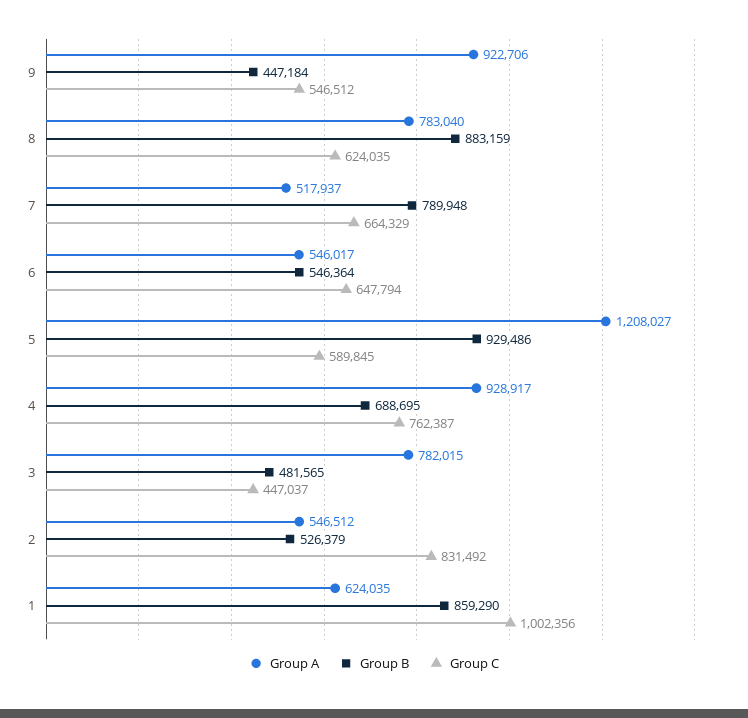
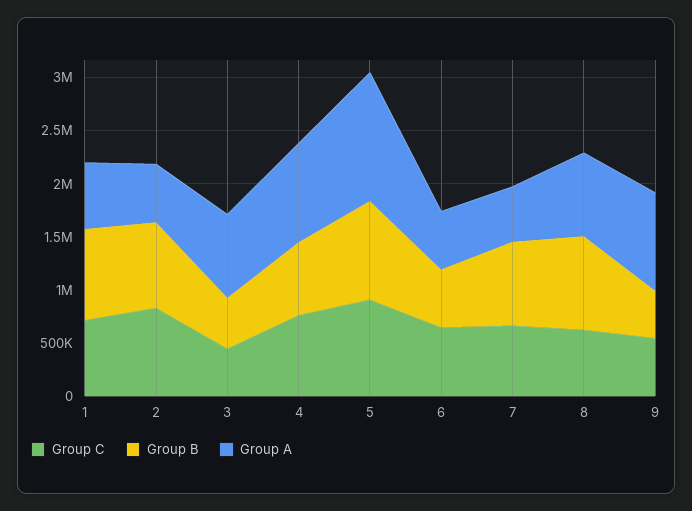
  {
    "Group A": {
      "9": 922706,
      "8": 783040,
      "7": 517937,
      "6": 546017,
      "5": 1208027,
      "4": 928917,
      "3": 782015,
      "2": 546512,
      "1": 624035
    },
    "Group B": {
      "9": 447184,
      "8": 883159,
      "7": 789948,
      "6": 546364,
      "5": 929486,
      "4": 688695,
      "3": 481565,
-     "2": 526379,
+     "2": 800000,
      "1": 859290
    },
    "Group C": {
      "9": 546512,
      "8": 624035,
      "7": 664329,
      "6": 647794,
-     "5": 589845,
+     "5": 900000,
      "4": 762387,
      "3": 447037,
      "2": 831492,
-     "1": 1002356
+     "1": 700000
    }
  }

